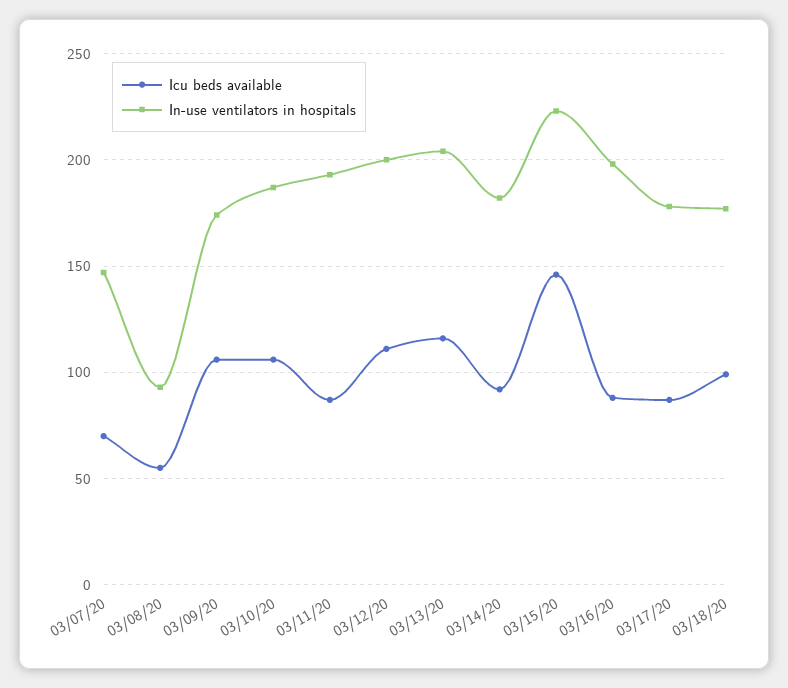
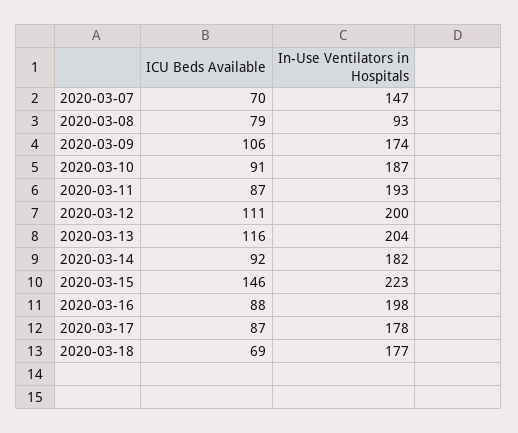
  {
    "Icu beds available": {
      "03/07/20": 70,
-     "03/08/20": 55,
+     "03/08/20": 79,
      "03/09/20": 106,
-     "03/10/20": 105,
+     "03/10/20": 91,
      "03/11/20": 87,
      "03/12/20": 111,
      "03/13/20": 116,
      "03/14/20": 92,
      "03/15/20": 146,
      "03/16/20": 88,
      "03/17/20": 87,
-     "03/18/20": 100
+     "03/18/20": 69
    },
    "In-use ventilators in hospitals": {
      "03/07/20": 147,
      "03/08/20": 93,
      "03/09/20": 174,
      "03/10/20": 187,
      "03/11/20": 193,
      "03/12/20": 200,
      "03/13/20": 204,
      "03/14/20": 182,
      "03/15/20": 223,
      "03/16/20": 198,
      "03/17/20": 178,
      "03/18/20": 177
    }
  }

